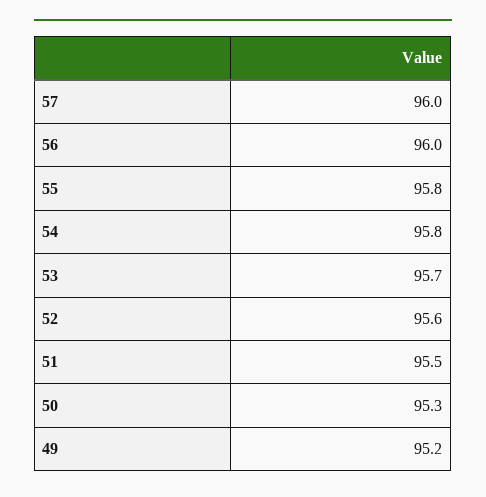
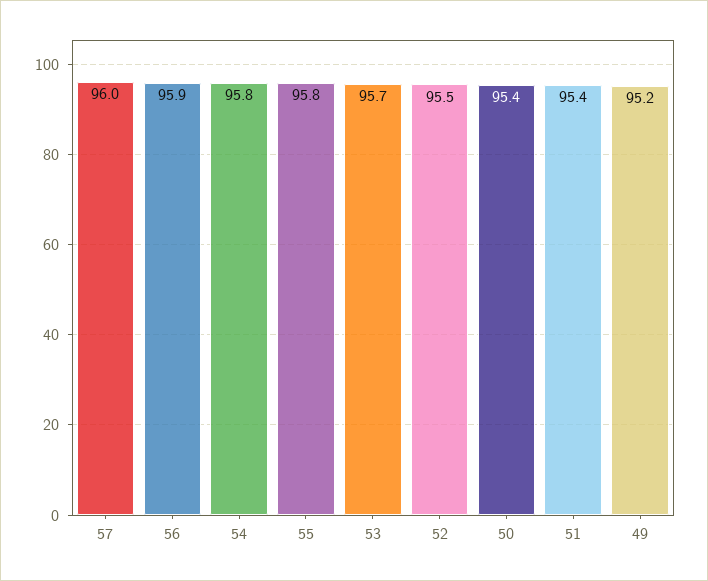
  {
    "57": 96,
-   "56": 96,
+   "56": 95.9,
    "55": 95.8,
    "54": 95.8,
    "53": 95.7,
-   "52": 95.6,
+   "52": 95.5,
-   "51": 95.5,
+   "51": 95.4,
-   "50": 95.3,
+   "50": 95.4,
    "49": 95.2
  }

